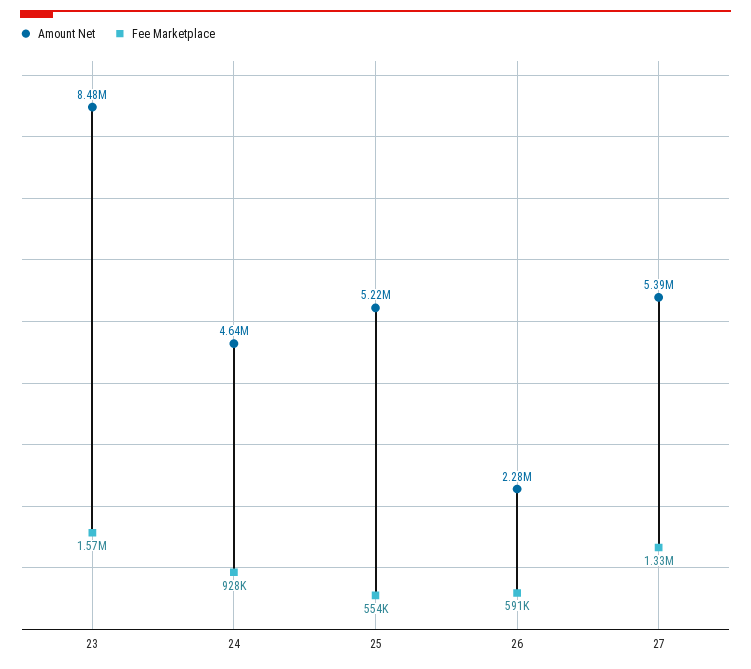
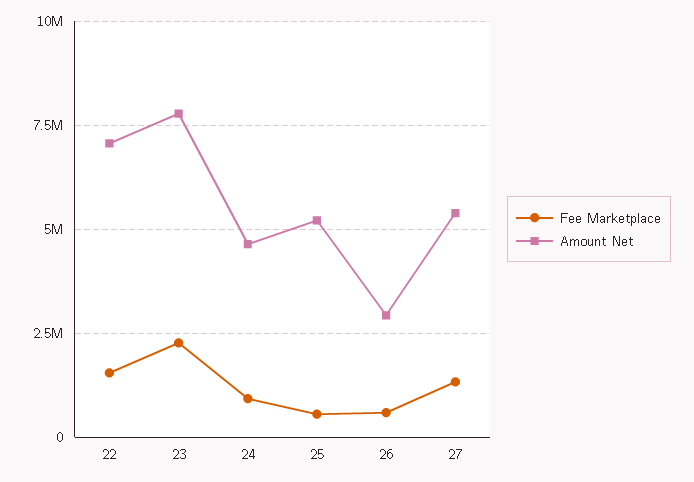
  {
    "Amount Net": {
-     "23": 8480000,
+     "23": 7750000,
      "24": 4640000,
      "25": 5220000,
-     "26": 2280000,
+     "26": 3000000,
-     "27": 5390000
+     "27": 5390000,
+     "22": 7000000
    },
    "Fee Marketplace": {
-     "23": 1570000,
+     "23": 2250000,
      "24": 928000,
      "25": 554000,
      "26": 591000,
-     "27": 1330000
+     "27": 1330000,
+     "22": 1500000
    }
  }

